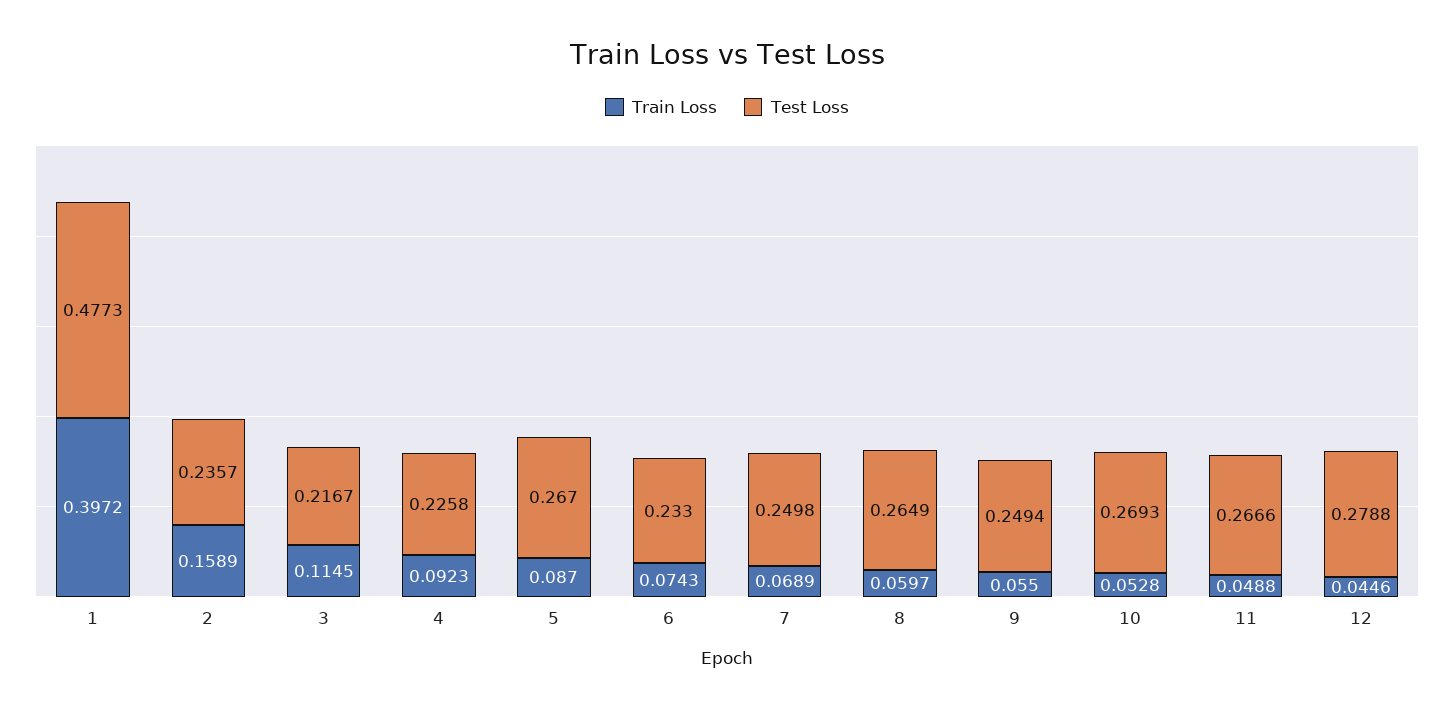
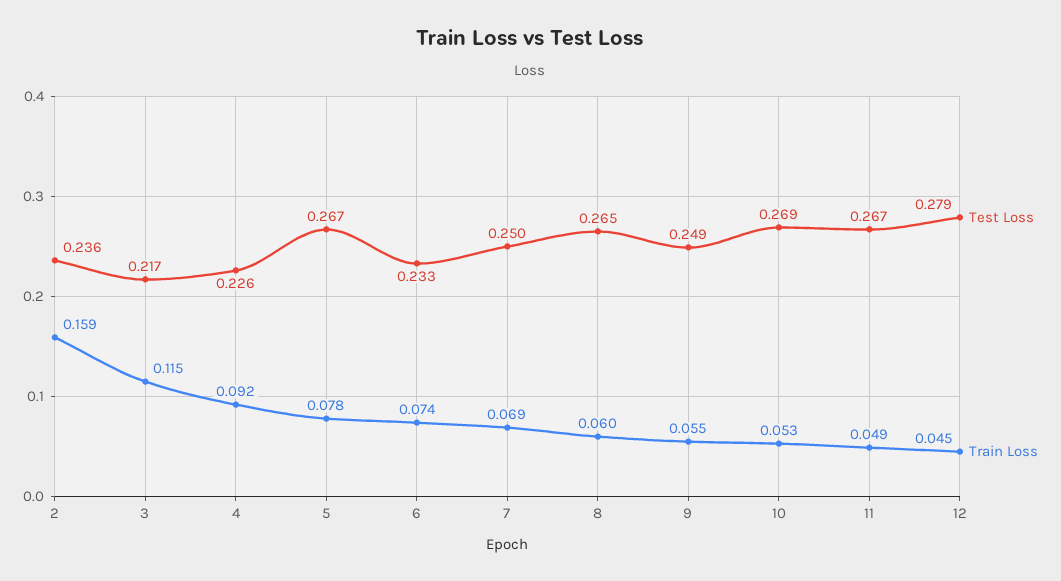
  {
    "Train Loss": {
-     "1": 0.3972,
      "2": 0.1589,
      "3": 0.1145,
      "4": 0.0923,
-     "5": 0.087,
+     "5": 0.078,
      "6": 0.0743,
      "7": 0.0689,
      "8": 0.0597,
      "9": 0.055,
      "10": 0.0528,
      "11": 0.0488,
      "12": 0.0446
    },
    "Test Loss": {
-     "1": 0.4773,
      "2": 0.2357,
      "3": 0.2167,
      "4": 0.2258,
      "5": 0.267,
      "6": 0.233,
      "7": 0.2498,
      "8": 0.2649,
      "9": 0.2494,
      "10": 0.2693,
      "11": 0.2666,
      "12": 0.2788
    }
  }

